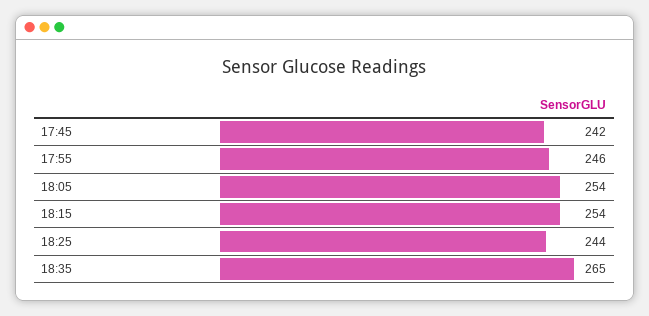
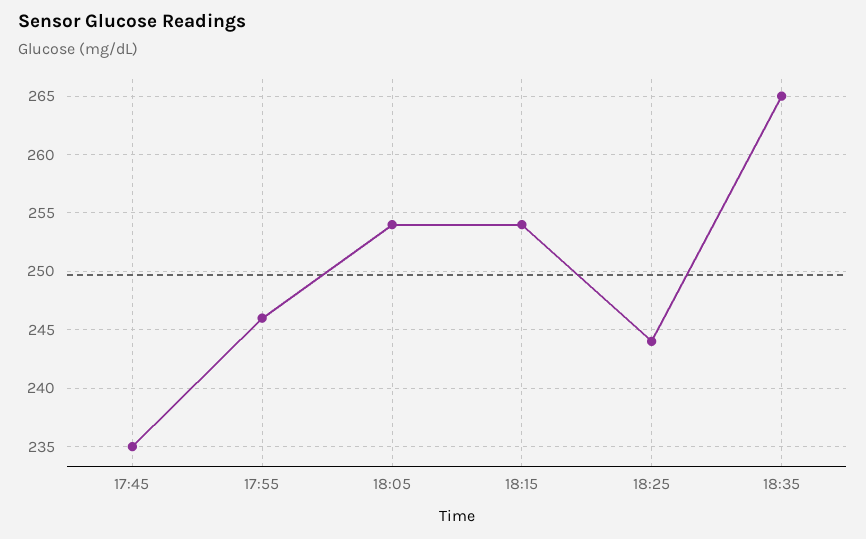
  {
-   "17:45": 242,
+   "17:45": 235,
    "17:55": 246,
    "18:05": 254,
    "18:15": 254,
    "18:25": 244,
    "18:35": 265
  }

